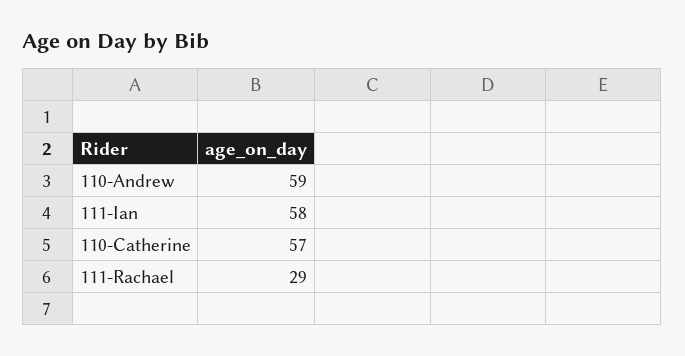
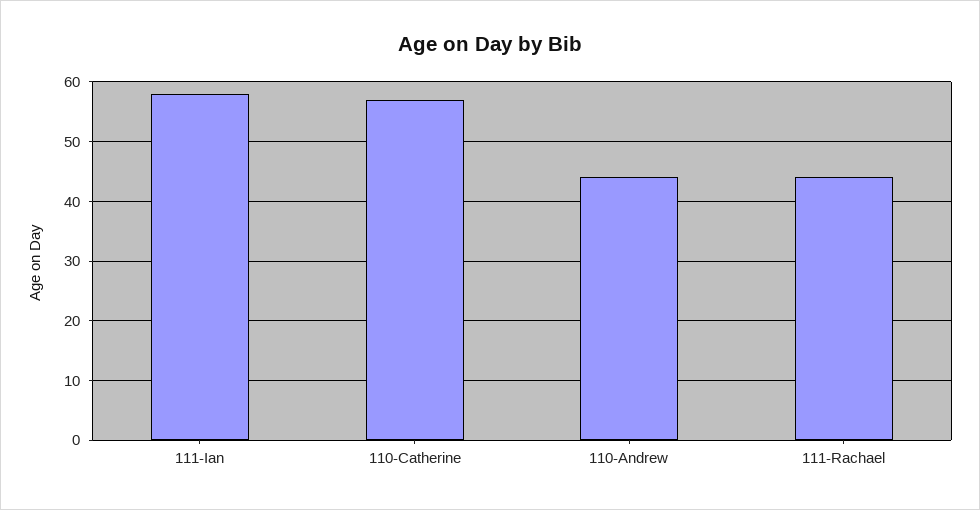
  {
-   "110-Andrew": 59,
+   "110-Andrew": 45,
    "111-Ian": 58,
    "110-Catherine": 57,
-   "111-Rachael": 29
+   "111-Rachael": 45
  }

